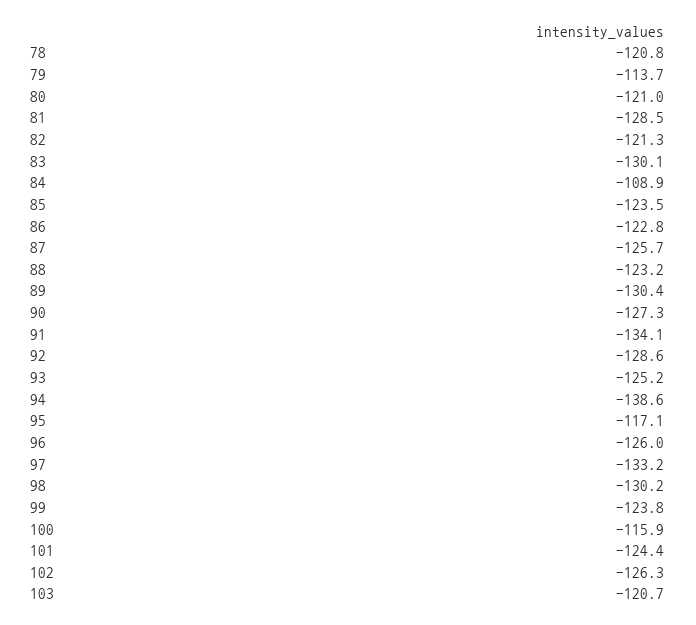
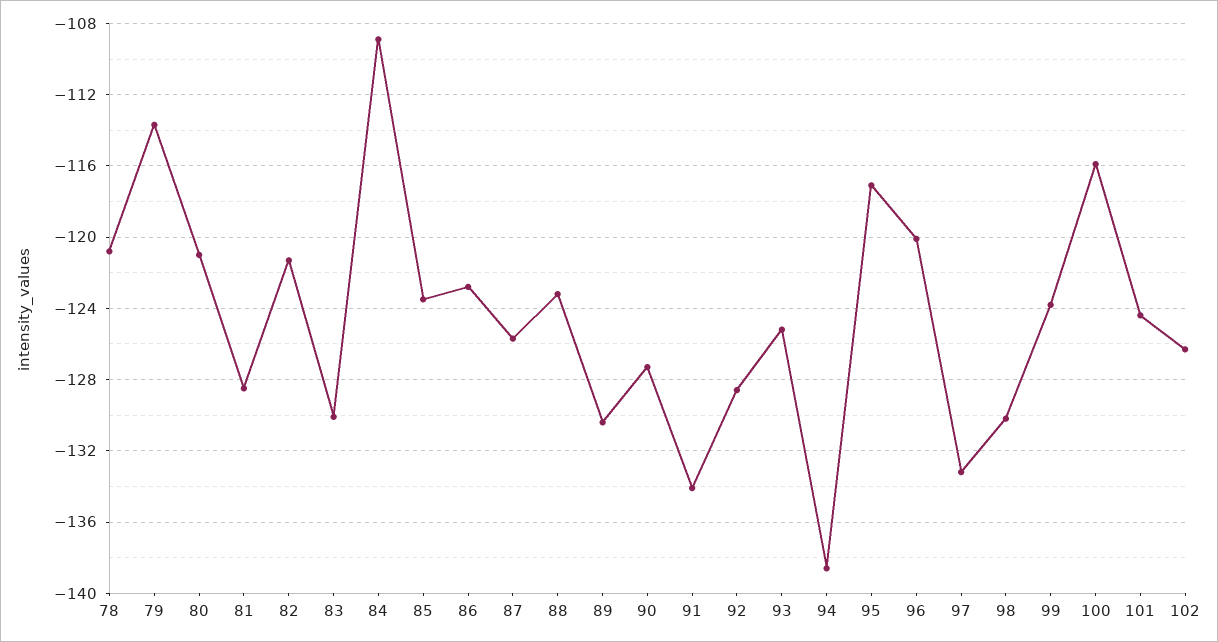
  {
    "78": -120.8,
    "79": -113.7,
    "80": -121,
    "81": -128.5,
    "82": -121.3,
    "83": -130.1,
    "84": -108.9,
    "85": -123.5,
    "86": -122.8,
    "87": -125.7,
    "88": -123.2,
    "89": -130.4,
    "90": -127.3,
    "91": -134.1,
    "92": -128.6,
    "93": -125.2,
    "94": -138.6,
    "95": -117.1,
-   "96": -126,
+   "96": -120,
    "97": -133.2,
    "98": -130.2,
    "99": -123.8,
    "100": -115.9,
    "101": -124.4,
-   "102": -126.3,
+   "102": -126.3
-   "103": -120.7
  }

